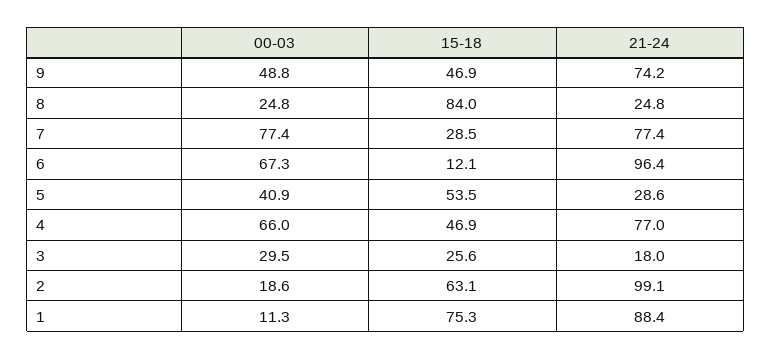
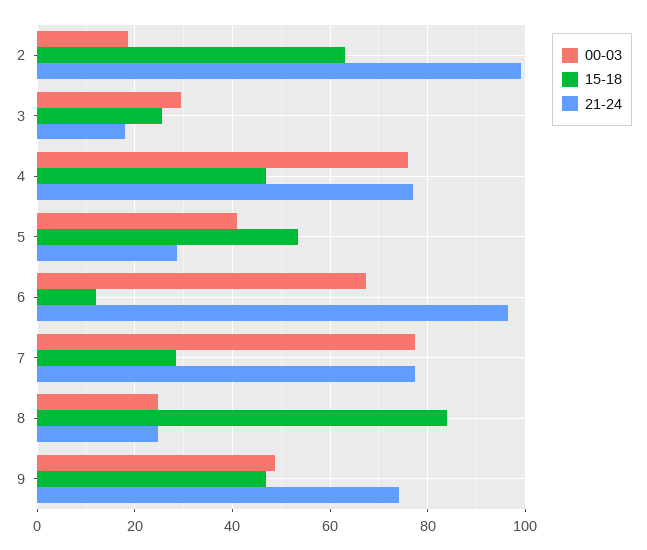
  {
    "00-03": {
      "9": 48.8,
      "8": 24.8,
      "7": 77.4,
      "6": 67.3,
      "5": 40.9,
-     "4": 66,
+     "4": 76,
      "3": 29.5,
-     "2": 18.6,
+     "2": 18.6
-     "1": 11.3
    },
    "15-18": {
      "9": 46.9,
      "8": 84,
      "7": 28.5,
      "6": 12.1,
      "5": 53.5,
      "4": 46.9,
      "3": 25.6,
-     "2": 63.1,
+     "2": 63.1
-     "1": 75.3
    },
    "21-24": {
      "9": 74.2,
      "8": 24.8,
      "7": 77.4,
      "6": 96.4,
      "5": 28.6,
      "4": 77,
      "3": 18,
-     "2": 99.1,
+     "2": 99.1
-     "1": 88.4
    }
  }

